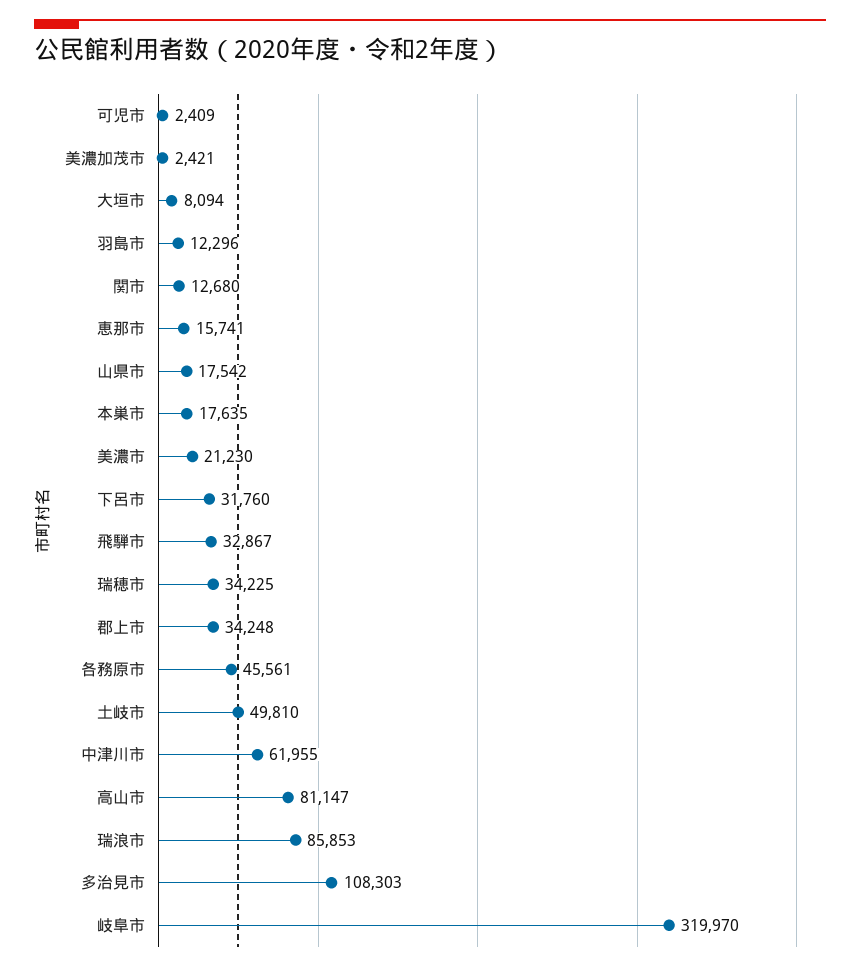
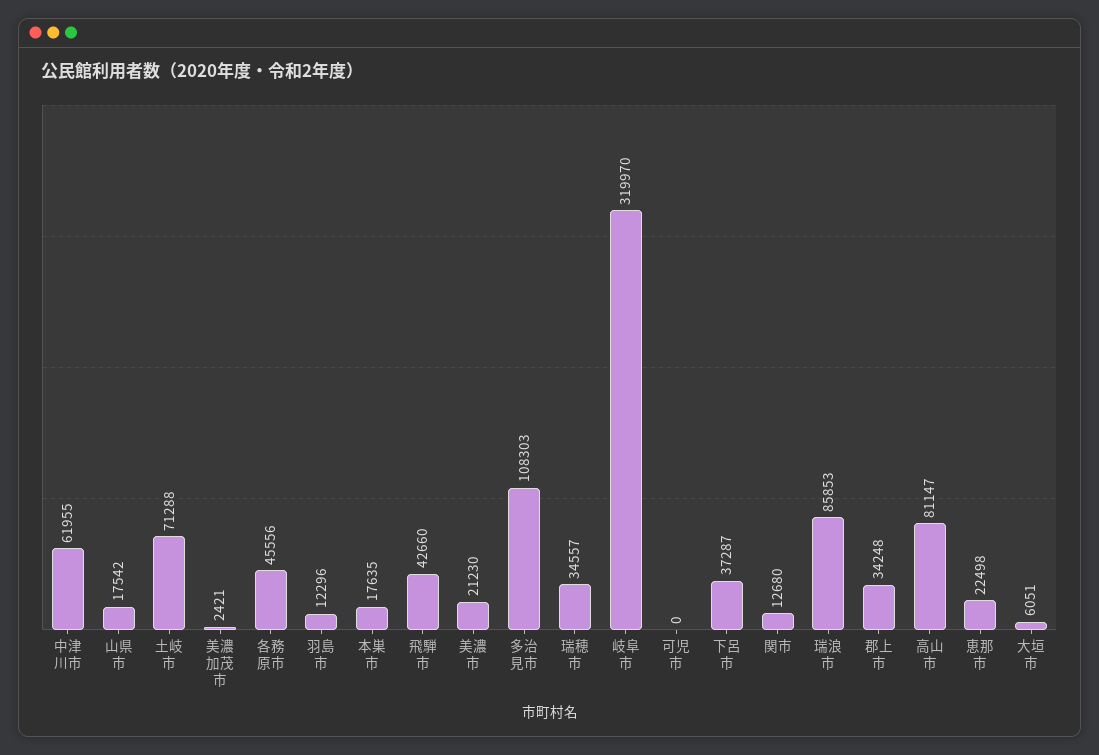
  {
-   "可児市": 2409,
+   "可児市": 0,
    "美濃加茂市": 2421,
-   "大垣市": 8094,
+   "大垣市": 6051,
    "羽島市": 12296,
    "関市": 12680,
-   "恵那市": 15741,
+   "恵那市": 22498,
    "山県市": 17542,
    "本巣市": 17635,
    "美濃市": 21230,
-   "下呂市": 31760,
+   "下呂市": 37287,
-   "飛騨市": 32867,
+   "飛騨市": 42660,
-   "瑞穂市": 34225,
+   "瑞穂市": 34557,
    "郡上市": 34248,
-   "各務原市": 45561,
+   "各務原市": 45556,
-   "土岐市": 49810,
+   "土岐市": 71288,
    "中津川市": 61955,
    "高山市": 81147,
    "瑞浪市": 85853,
    "多治見市": 108303,
    "岐阜市": 319970
  }

